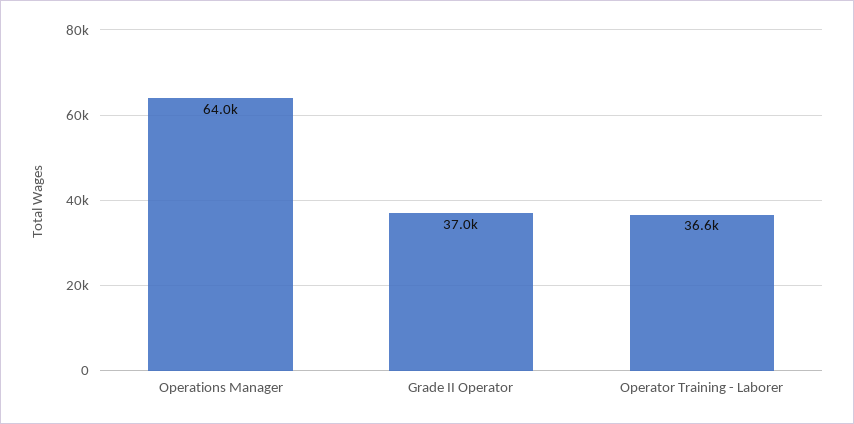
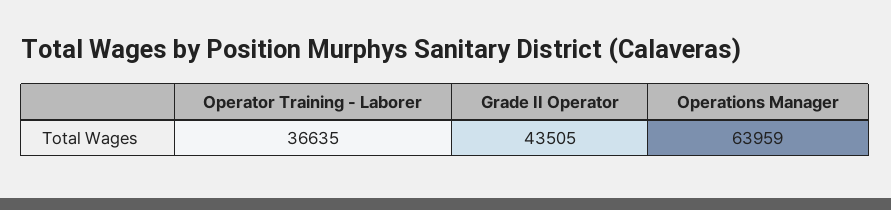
  {
    "Operations Manager": 63959,
-   "Grade II Operator": 37000,
+   "Grade II Operator": 43505,
    "Operator Training - Laborer": 36635
  }

